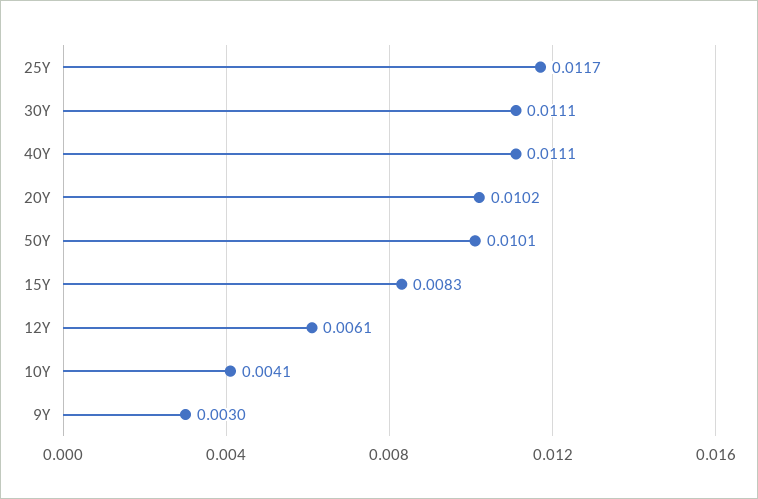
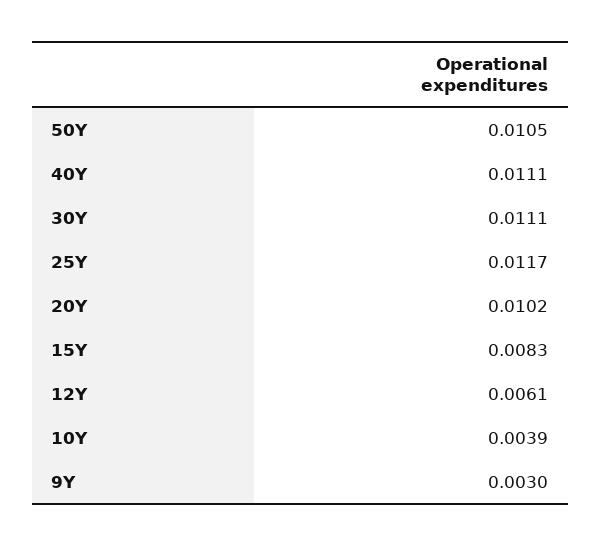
  {
    "25Y": 0.0117,
    "30Y": 0.0111,
    "40Y": 0.0111,
    "20Y": 0.0102,
-   "50Y": 0.0101,
+   "50Y": 0.0105,
    "15Y": 0.0083,
    "12Y": 0.0061,
-   "10Y": 0.0041,
+   "10Y": 0.0039,
    "9Y": 0.003
  }

